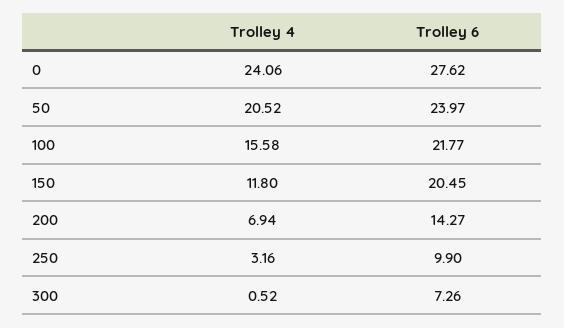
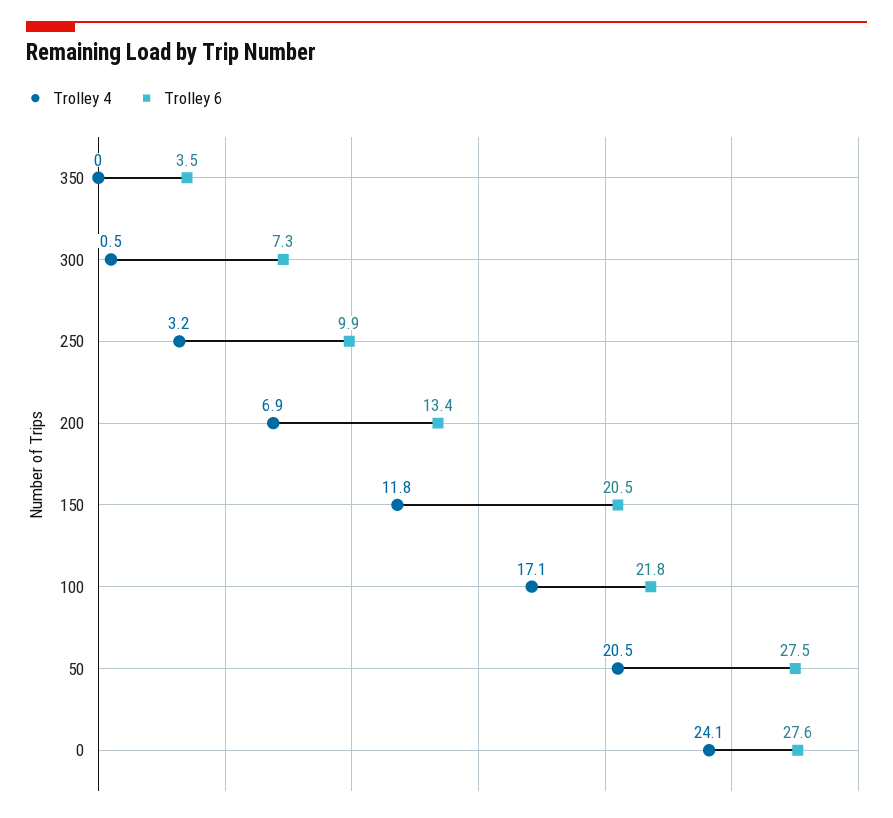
  {
    "Trolley 4": {
      "0": 24.06,
      "50": 20.52,
-     "100": 15.58,
+     "100": 17.1,
      "150": 11.8,
      "200": 6.94,
      "250": 3.16,
-     "300": 0.52
+     "300": 0.52,
+     "350": 0
    },
    "Trolley 6": {
      "0": 27.62,
-     "50": 23.97,
+     "50": 27.5,
      "100": 21.77,
      "150": 20.45,
-     "200": 14.27,
+     "200": 13.4,
      "250": 9.9,
-     "300": 7.26
+     "300": 7.26,
+     "350": 3.5
    }
  }

